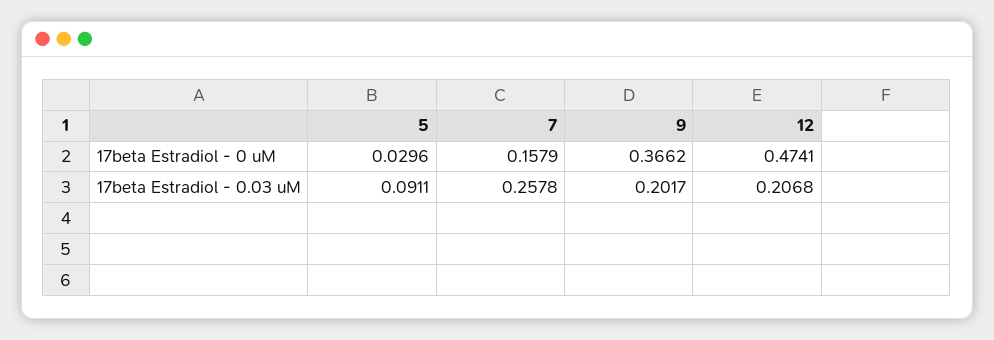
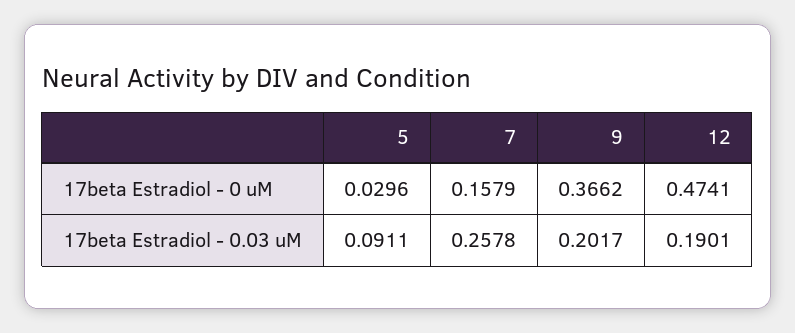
  {
    "5": {
      "17beta Estradiol - 0 uM": 0.0296,
      "17beta Estradiol - 0.03 uM": 0.0911
    },
    "7": {
      "17beta Estradiol - 0 uM": 0.1579,
      "17beta Estradiol - 0.03 uM": 0.2578
    },
    "9": {
      "17beta Estradiol - 0 uM": 0.3662,
      "17beta Estradiol - 0.03 uM": 0.2017
    },
    "12": {
      "17beta Estradiol - 0 uM": 0.4741,
-     "17beta Estradiol - 0.03 uM": 0.2068
+     "17beta Estradiol - 0.03 uM": 0.1901
    }
  }

